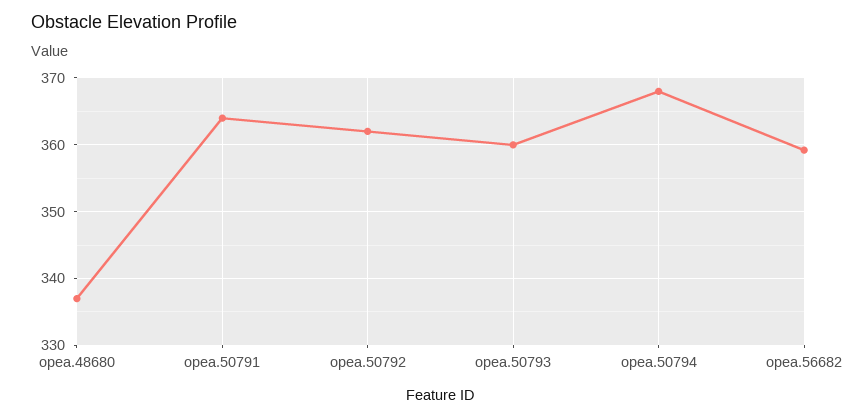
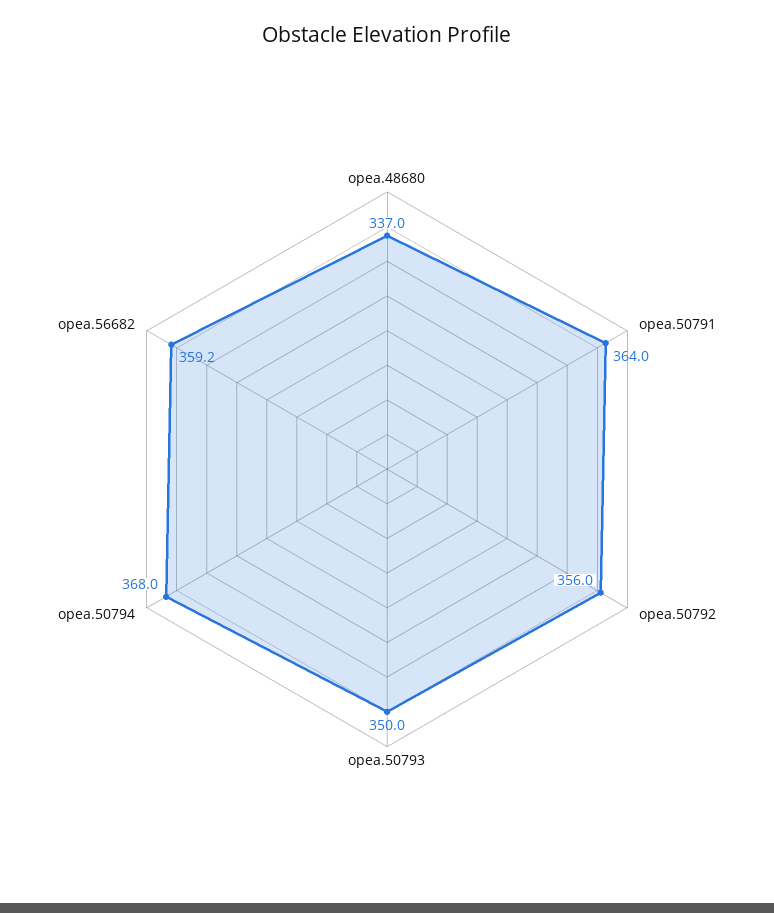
  {
    "opea.48680": 337,
    "opea.50791": 364,
-   "opea.50792": 362,
+   "opea.50792": 356,
-   "opea.50793": 360,
+   "opea.50793": 350,
    "opea.50794": 368,
    "opea.56682": 359.2
  }

